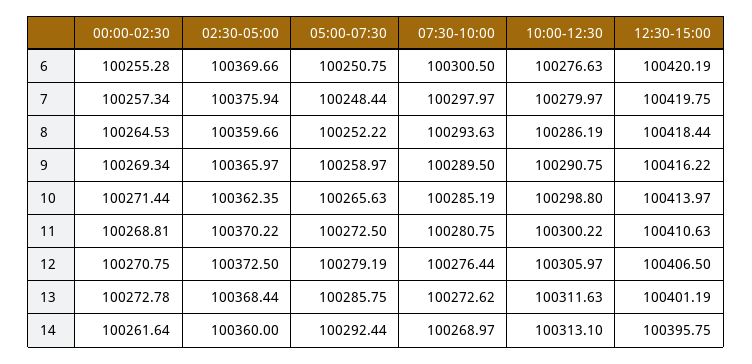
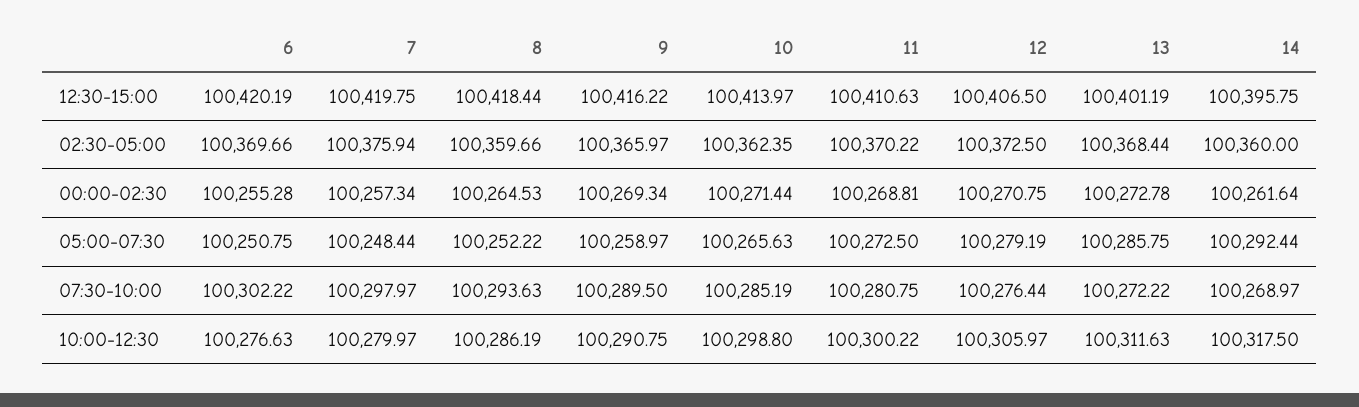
  {
    "00:00-02:30": {
      "6": 100255.28,
      "7": 100257.34,
      "8": 100264.53,
      "9": 100269.34,
      "10": 100271.44,
      "11": 100268.81,
      "12": 100270.75,
      "13": 100272.78,
      "14": 100261.64
    },
    "02:30-05:00": {
      "6": 100369.66,
      "7": 100375.94,
      "8": 100359.66,
      "9": 100365.97,
      "10": 100362.35,
      "11": 100370.22,
      "12": 100372.5,
      "13": 100368.44,
      "14": 100360
    },
    "05:00-07:30": {
      "6": 100250.75,
      "7": 100248.44,
      "8": 100252.22,
      "9": 100258.97,
      "10": 100265.63,
      "11": 100272.5,
      "12": 100279.19,
      "13": 100285.75,
      "14": 100292.44
    },
    "07:30-10:00": {
-     "6": 100300.5,
+     "6": 100302.22,
      "7": 100297.97,
      "8": 100293.63,
      "9": 100289.5,
      "10": 100285.19,
      "11": 100280.75,
      "12": 100276.44,
-     "13": 100272.62,
+     "13": 100272.22,
      "14": 100268.97
    },
    "10:00-12:30": {
      "6": 100276.63,
      "7": 100279.97,
      "8": 100286.19,
      "9": 100290.75,
      "10": 100298.8,
      "11": 100300.22,
      "12": 100305.97,
      "13": 100311.63,
-     "14": 100313.1
+     "14": 100317.5
    },
    "12:30-15:00": {
      "6": 100420.19,
      "7": 100419.75,
      "8": 100418.44,
      "9": 100416.22,
      "10": 100413.97,
      "11": 100410.63,
      "12": 100406.5,
      "13": 100401.19,
      "14": 100395.75
    }
  }

